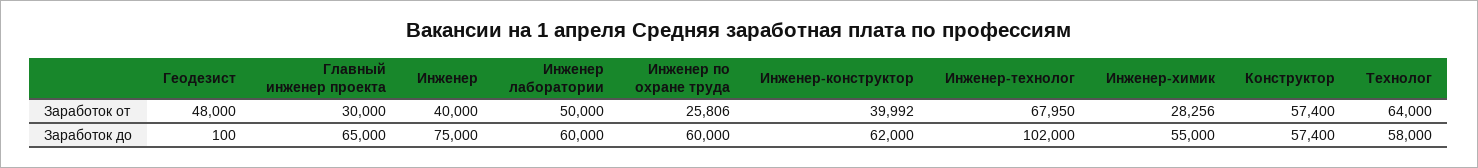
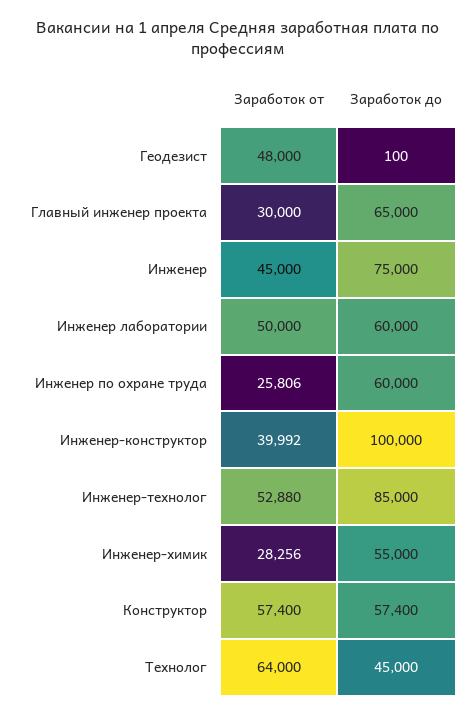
  {
    "Геодезист": {
      "Заработок от": 48000,
      "Заработок до": 100
    },
    "Главный инженер проекта": {
      "Заработок от": 30000,
      "Заработок до": 65000
    },
    "Инженер": {
-     "Заработок от": 40000,
+     "Заработок от": 45000,
      "Заработок до": 75000
    },
    "Инженер лаборатории": {
      "Заработок от": 50000,
      "Заработок до": 60000
    },
    "Инженер по охране труда": {
      "Заработок от": 25806,
      "Заработок до": 60000
    },
    "Инженер-конструктор": {
      "Заработок от": 39992,
-     "Заработок до": 62000
+     "Заработок до": 100000
    },
    "Инженер-технолог": {
-     "Заработок от": 67950,
+     "Заработок от": 52880,
-     "Заработок до": 102000
+     "Заработок до": 85000
    },
    "Инженер-химик": {
      "Заработок от": 28256,
      "Заработок до": 55000
    },
    "Конструктор": {
      "Заработок от": 57400,
      "Заработок до": 57400
    },
    "Технолог": {
      "Заработок от": 64000,
-     "Заработок до": 58000
+     "Заработок до": 45000
    }
  }

